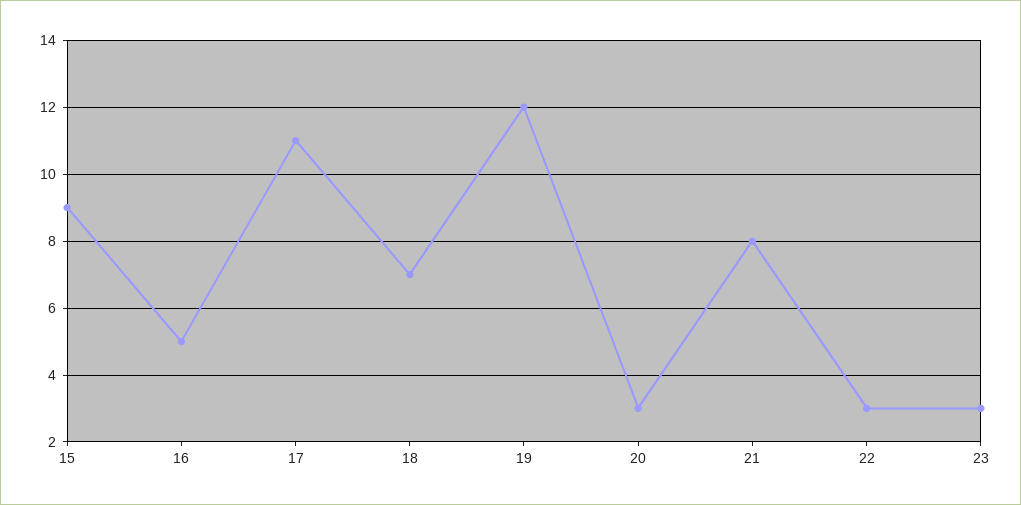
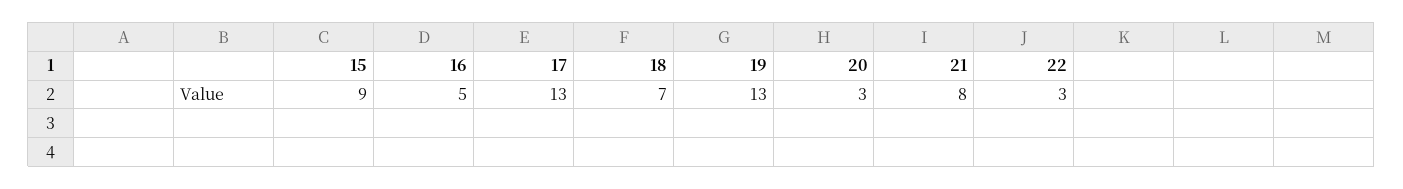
  {
    "15": 9,
    "16": 5,
-   "17": 11,
+   "17": 13,
    "18": 7,
-   "19": 12,
+   "19": 13,
    "20": 3,
    "21": 8,
-   "22": 3,
+   "22": 3
-   "23": 3
  }

